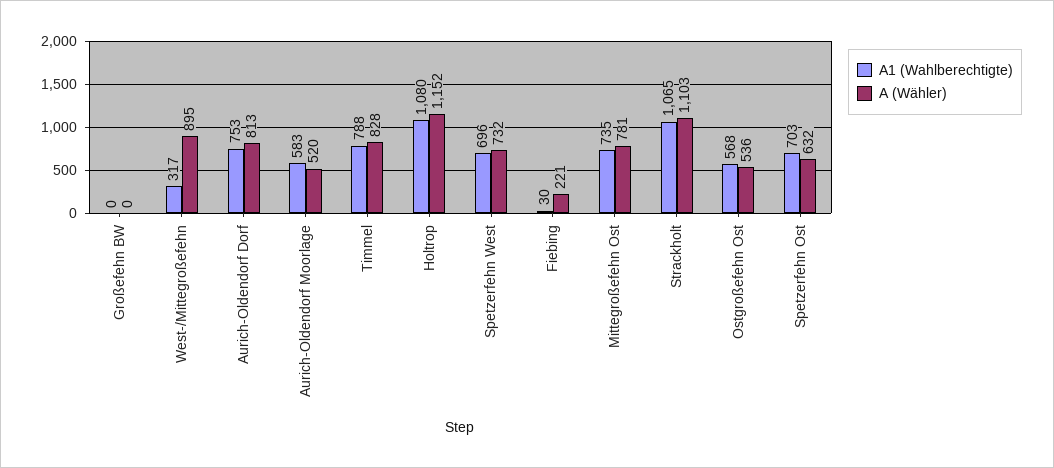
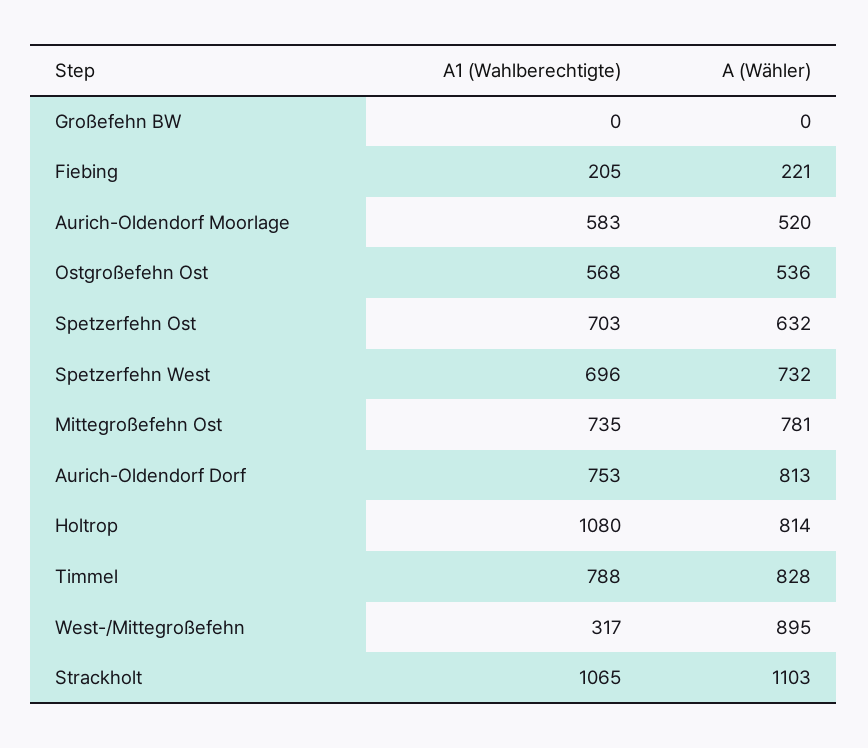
  {
    "A1 (Wahlberechtigte)": {
      "Großefehn BW": 0,
      "West-/Mittegroßefehn": 317,
      "Aurich-Oldendorf Dorf": 753,
      "Aurich-Oldendorf Moorlage": 583,
      "Timmel": 788,
      "Holtrop": 1080,
      "Spetzerfehn West": 696,
-     "Fiebing": 30,
+     "Fiebing": 205,
      "Mittegroßefehn Ost": 735,
      "Strackholt": 1065,
      "Ostgroßefehn Ost": 568,
      "Spetzerfehn Ost": 703
    },
    "A (Wähler)": {
      "Großefehn BW": 0,
      "West-/Mittegroßefehn": 895,
      "Aurich-Oldendorf Dorf": 813,
      "Aurich-Oldendorf Moorlage": 520,
      "Timmel": 828,
-     "Holtrop": 1152,
+     "Holtrop": 814,
      "Spetzerfehn West": 732,
      "Fiebing": 221,
      "Mittegroßefehn Ost": 781,
      "Strackholt": 1103,
      "Ostgroßefehn Ost": 536,
      "Spetzerfehn Ost": 632
    }
  }

